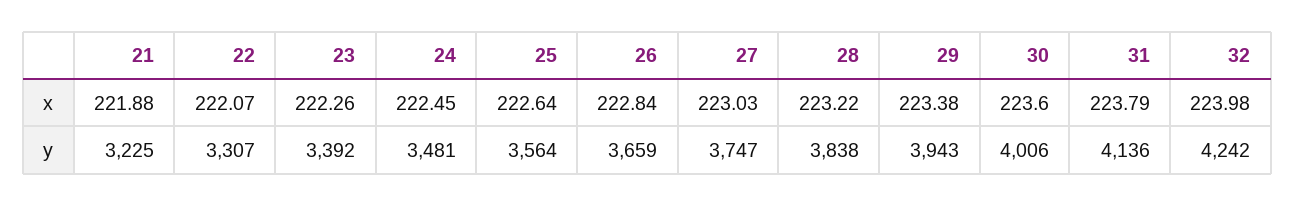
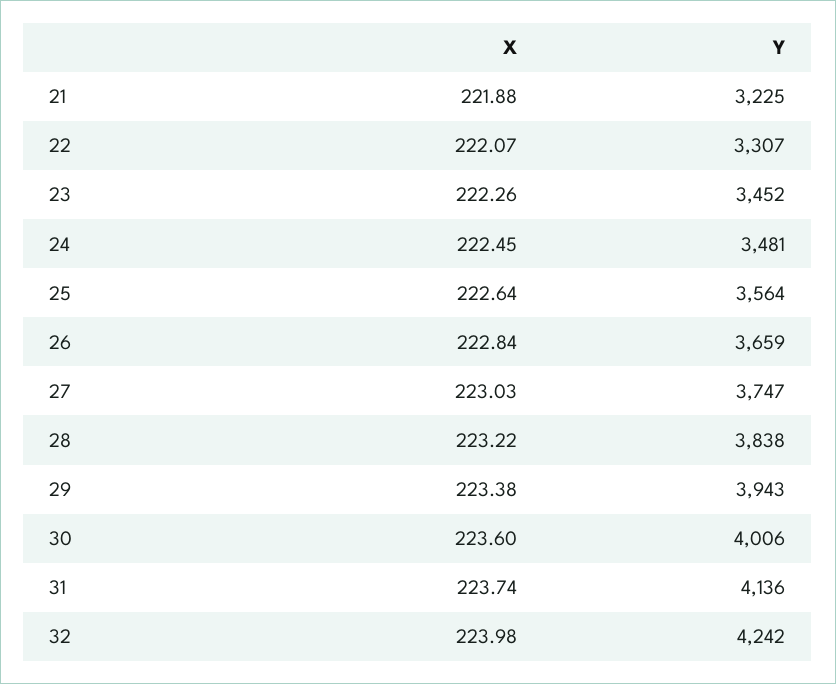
  {
    "21": {
      "x": 221.88,
      "y": 3225
    },
    "22": {
      "x": 222.07,
      "y": 3307
    },
    "23": {
      "x": 222.26,
-     "y": 3392
+     "y": 3452
    },
    "24": {
      "x": 222.45,
      "y": 3481
    },
    "25": {
      "x": 222.64,
      "y": 3564
    },
    "26": {
      "x": 222.84,
      "y": 3659
    },
    "27": {
      "x": 223.03,
      "y": 3747
    },
    "28": {
      "x": 223.22,
      "y": 3838
    },
    "29": {
      "x": 223.38,
      "y": 3943
    },
    "30": {
      "x": 223.6,
      "y": 4006
    },
    "31": {
-     "x": 223.79,
+     "x": 223.74,
      "y": 4136
    },
    "32": {
      "x": 223.98,
      "y": 4242
    }
  }

